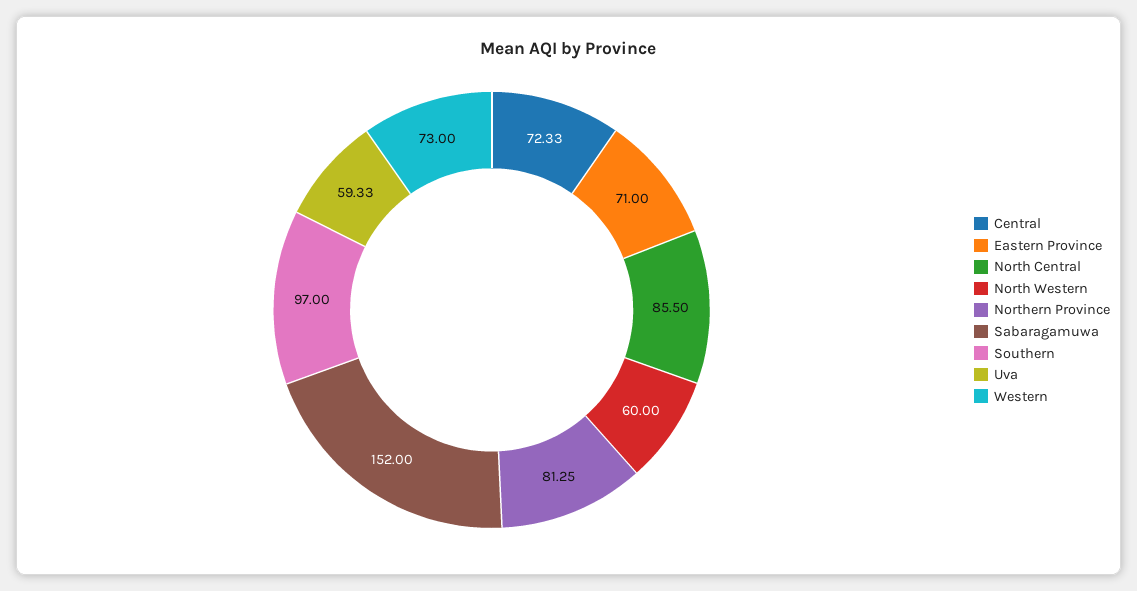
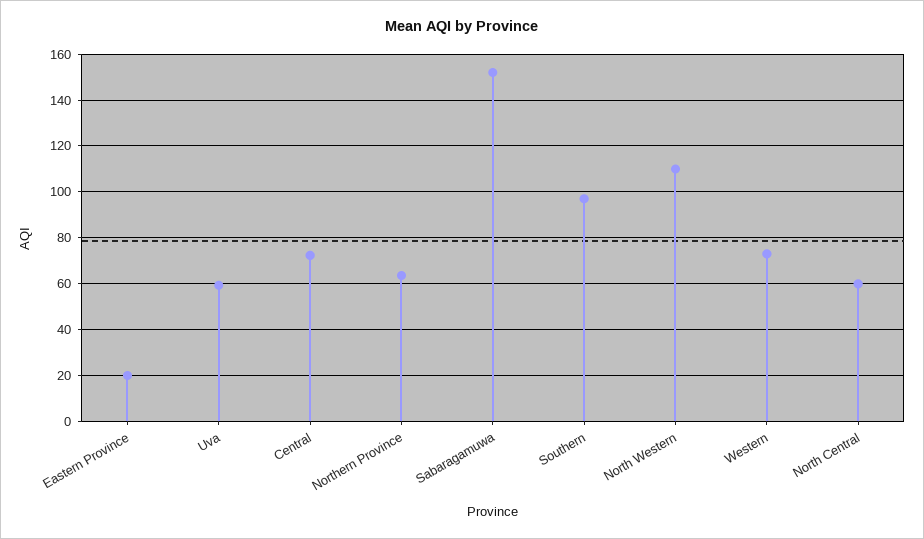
  {
    "Central": 72.33,
-   "Eastern Province": 71,
+   "Eastern Province": 20,
-   "North Central": 85.5,
+   "North Central": 60,
-   "North Western": 60,
+   "North Western": 110,
-   "Northern Province": 81.25,
+   "Northern Province": 65,
    "Sabaragamuwa": 152,
    "Southern": 97,
    "Uva": 59.33,
    "Western": 73
  }

